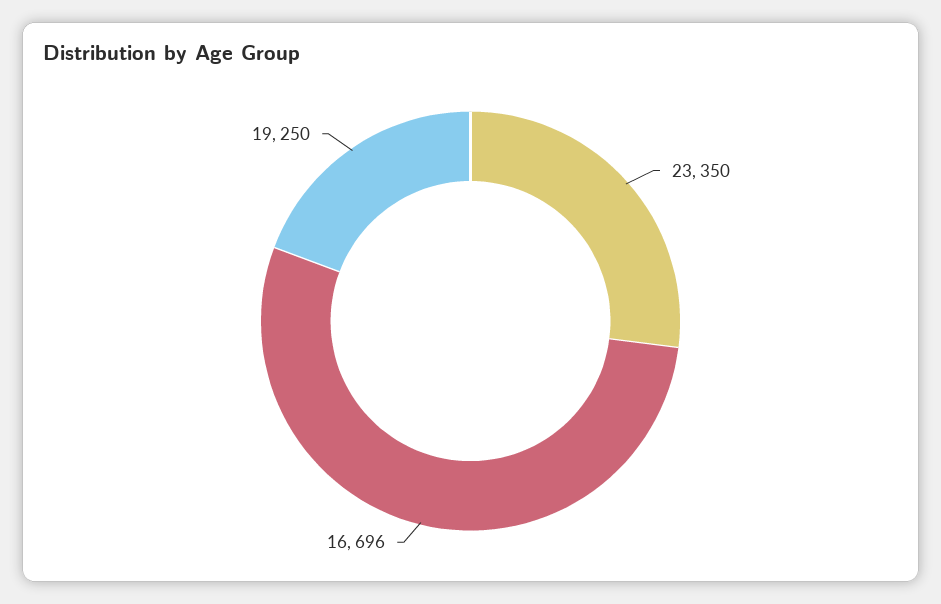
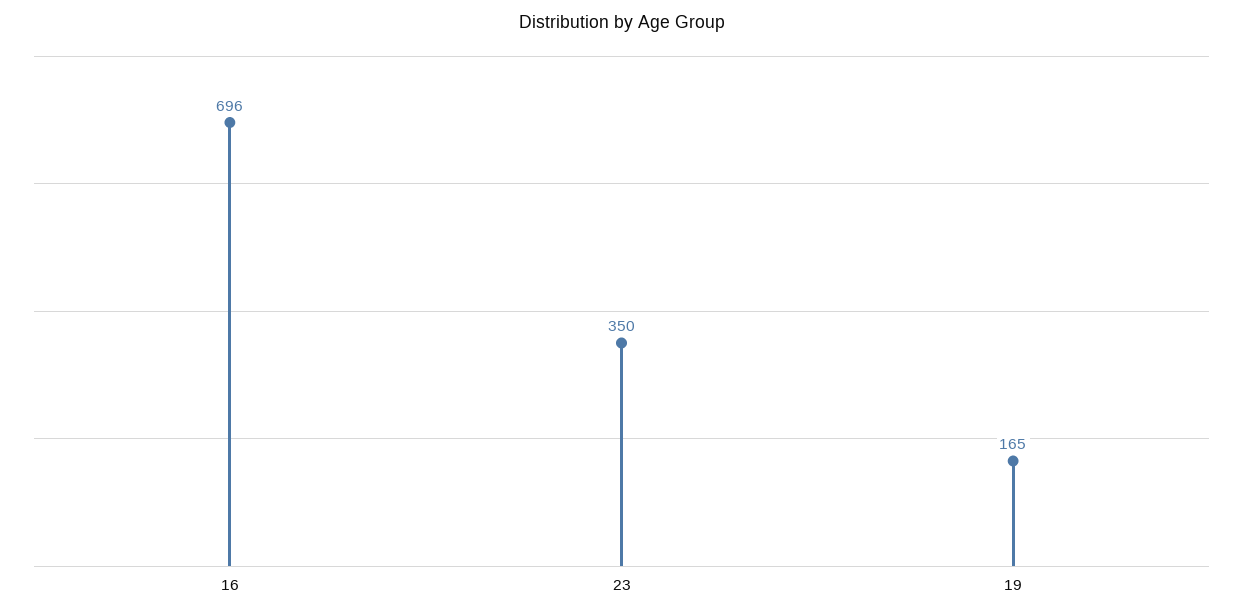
  {
    "23": 350,
    "16": 696,
-   "19": 250
+   "19": 165
  }

